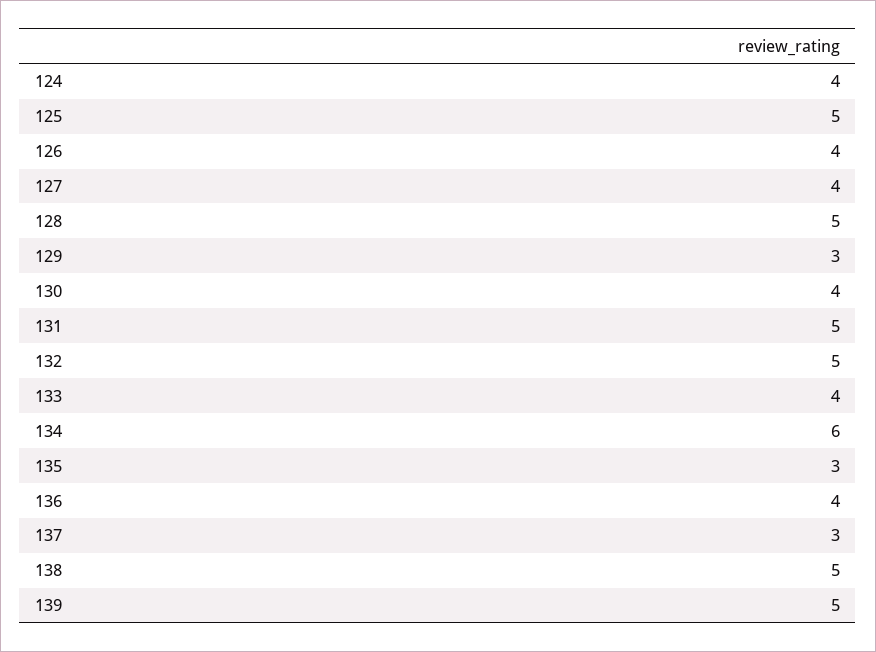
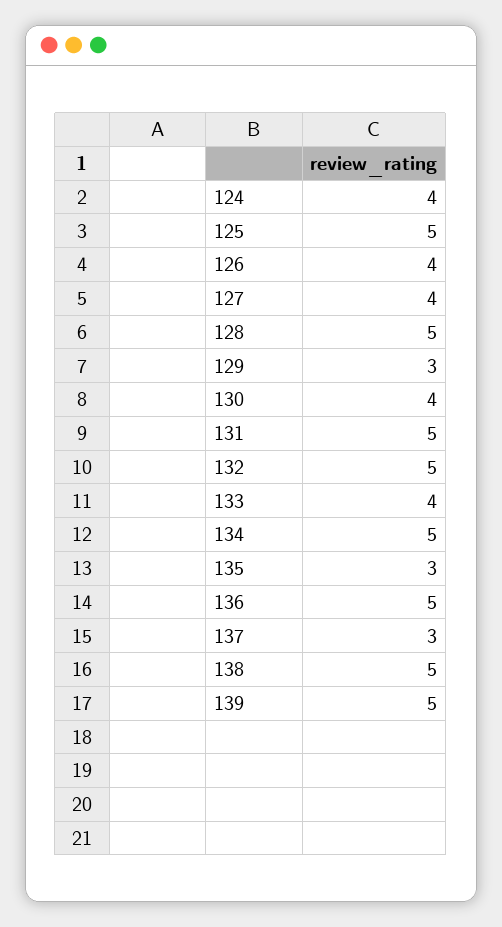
  {
    "124": 4,
    "125": 5,
    "126": 4,
    "127": 4,
    "128": 5,
    "129": 3,
    "130": 4,
    "131": 5,
    "132": 5,
    "133": 4,
-   "134": 6,
+   "134": 5,
    "135": 3,
-   "136": 4,
+   "136": 5,
    "137": 3,
    "138": 5,
    "139": 5
  }

